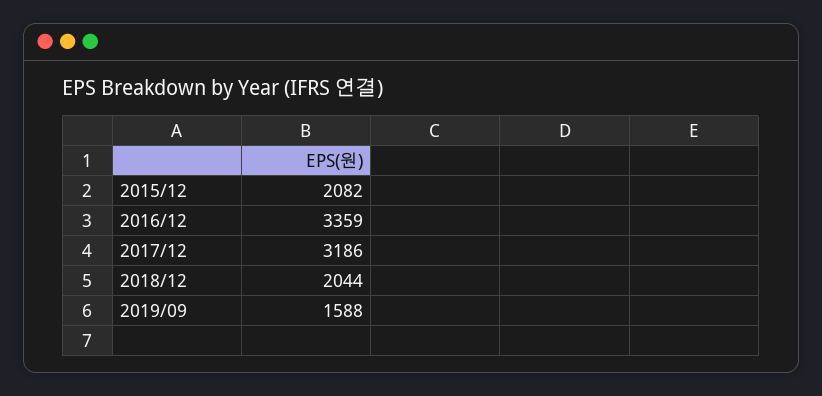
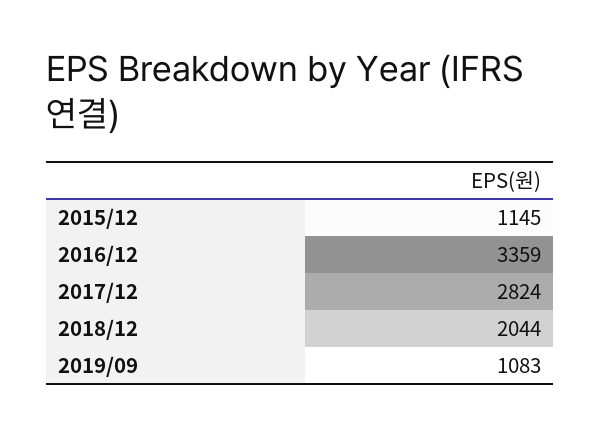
  {
-   "2015/12": 2082,
+   "2015/12": 1145,
    "2016/12": 3359,
-   "2017/12": 3186,
+   "2017/12": 2824,
    "2018/12": 2044,
-   "2019/09": 1588
+   "2019/09": 1083
  }

